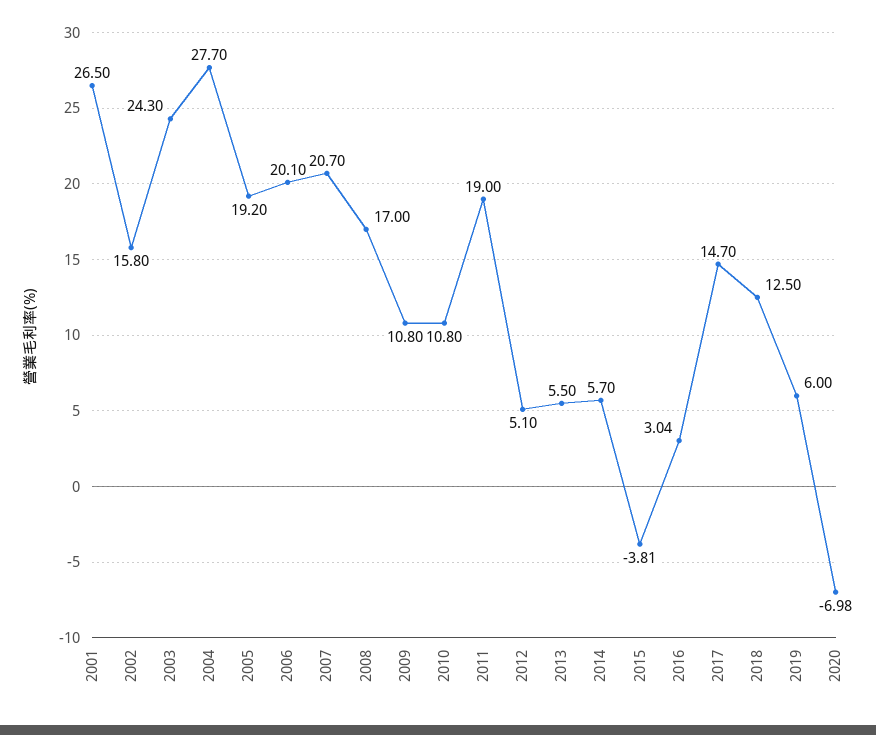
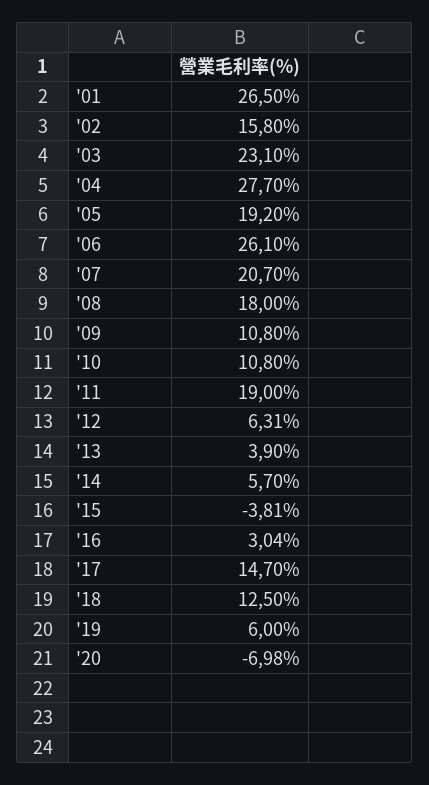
  {
    "2001": 26.5,
    "2002": 15.8,
-   "2003": 24.3,
+   "2003": 23.1,
    "2004": 27.7,
    "2005": 19.2,
-   "2006": 20.1,
+   "2006": 26.1,
    "2007": 20.7,
-   "2008": 17,
+   "2008": 18,
    "2009": 10.8,
    "2010": 10.8,
    "2011": 19,
-   "2012": 5.1,
+   "2012": 6.31,
-   "2013": 5.5,
+   "2013": 3.9,
    "2014": 5.7,
    "2015": -3.81,
    "2016": 3.04,
    "2017": 14.7,
    "2018": 12.5,
    "2019": 6,
    "2020": -6.98
  }

